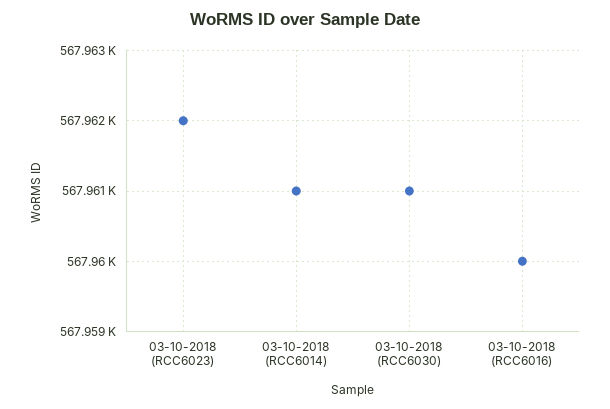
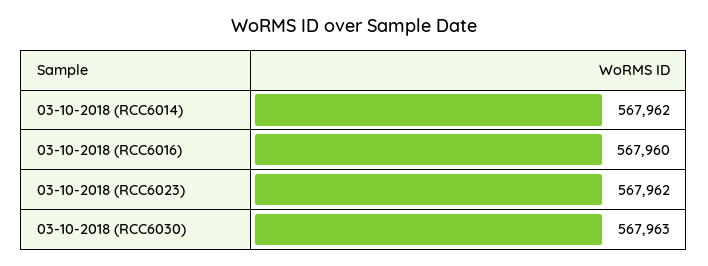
  {
    "03-10-2018 (RCC6023)": 567962,
-   "03-10-2018 (RCC6014)": 567961,
+   "03-10-2018 (RCC6014)": 567962,
-   "03-10-2018 (RCC6030)": 567961,
+   "03-10-2018 (RCC6030)": 567963,
    "03-10-2018 (RCC6016)": 567960
  }

